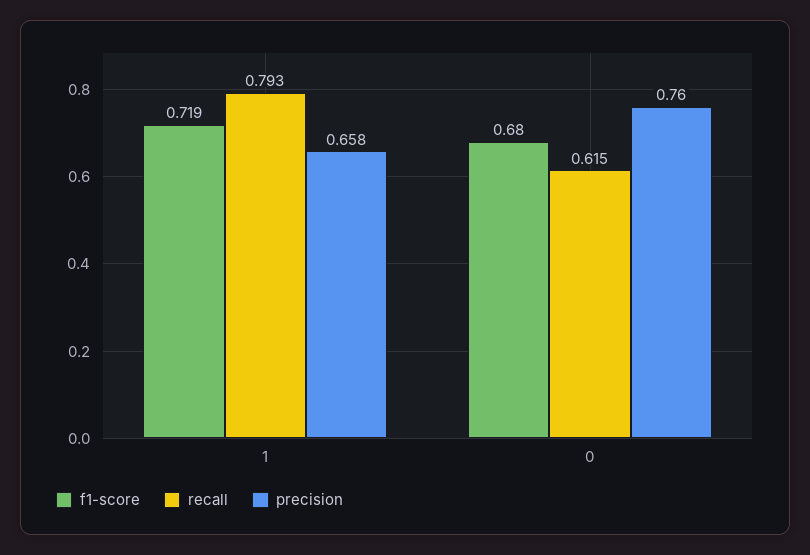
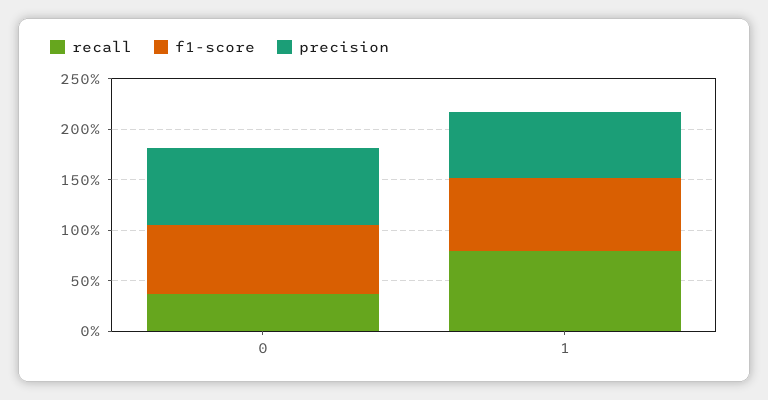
  {
    "f1-score": {
      "1": 0.719,
      "0": 0.68
    },
    "recall": {
      "1": 0.793,
-     "0": 0.615
+     "0": 0.4
    },
    "precision": {
      "1": 0.658,
      "0": 0.76
    }
  }

